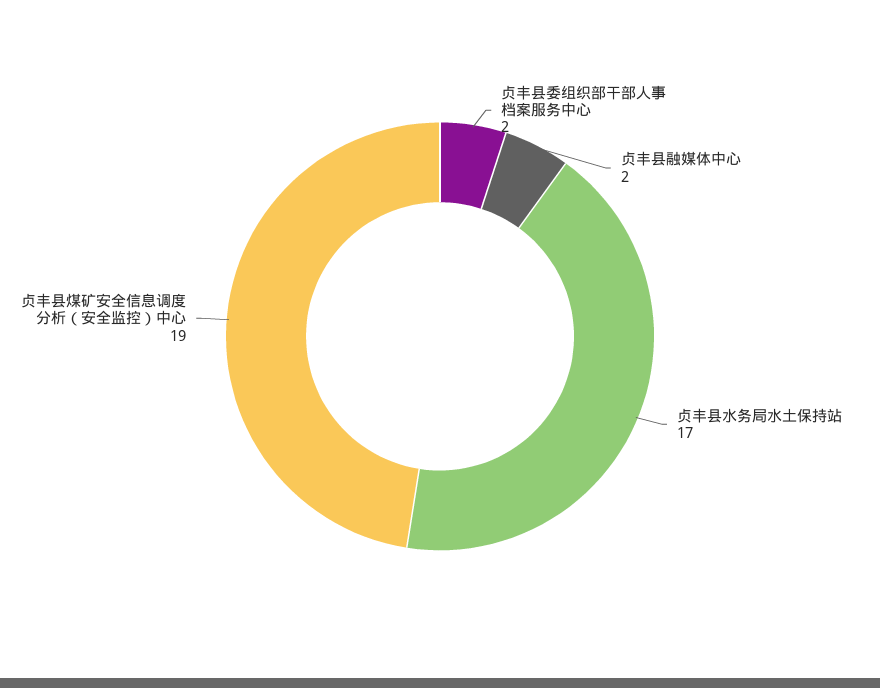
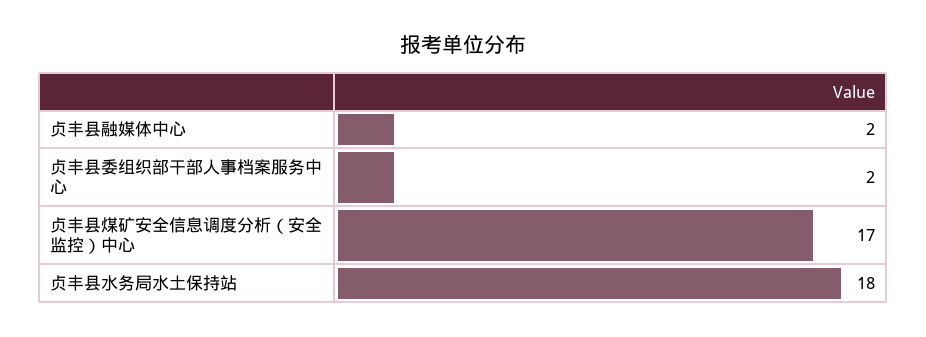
  {
    "贞丰县委组织部干部人事档案服务中心": 2,
    "贞丰县融媒体中心": 2,
-   "贞丰县水务局水土保持站": 17,
+   "贞丰县水务局水土保持站": 18,
-   "贞丰县煤矿安全信息调度分析（安全监控）中心": 19
+   "贞丰县煤矿安全信息调度分析（安全监控）中心": 17
  }

